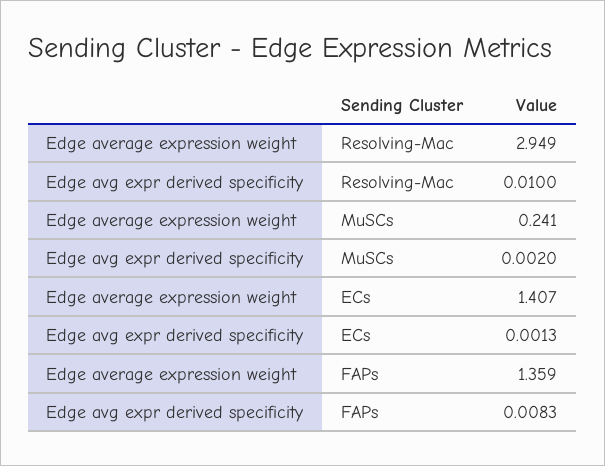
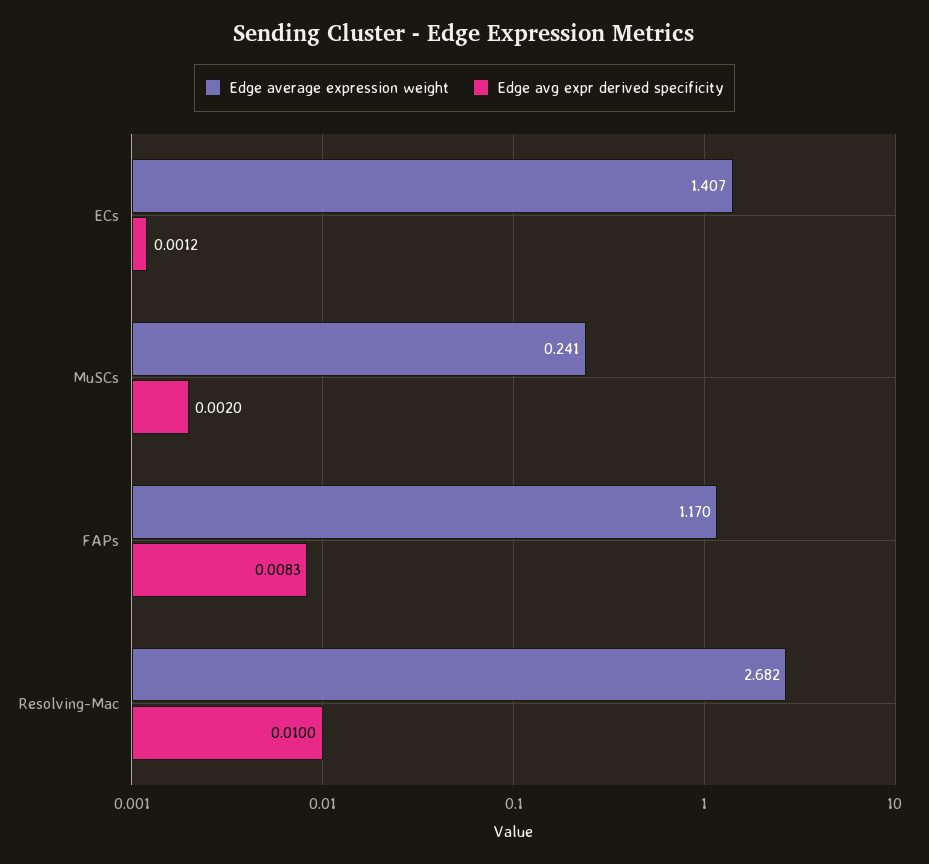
  {
    "Edge average expression weight": {
-     "Resolving-Mac": 2.949,
+     "Resolving-Mac": 2.682,
      "MuSCs": 0.241,
      "ECs": 1.407,
-     "FAPs": 1.359
+     "FAPs": 1.17
    },
    "Edge avg expr derived specificity": {
      "Resolving-Mac": 0.01,
      "MuSCs": 0.002,
-     "ECs": 0.0013,
+     "ECs": 0.0012,
      "FAPs": 0.0083
    }
  }

